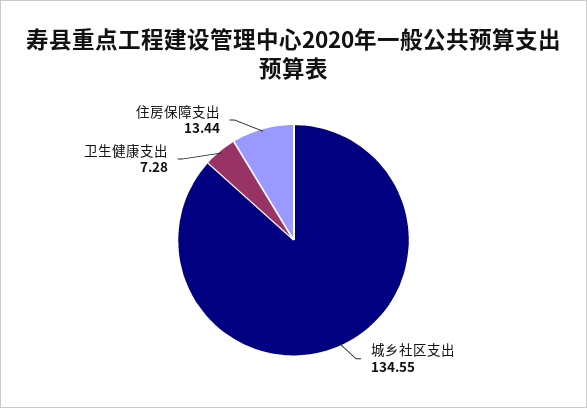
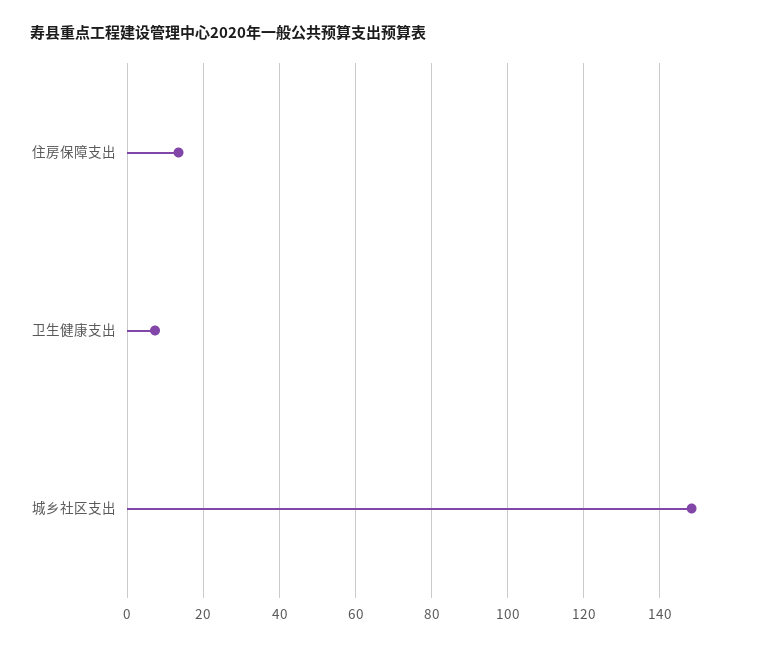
  {
-   "城乡社区支出": 134.55,
+   "城乡社区支出": 148,
    "卫生健康支出": 7.28,
    "住房保障支出": 13.44
  }

